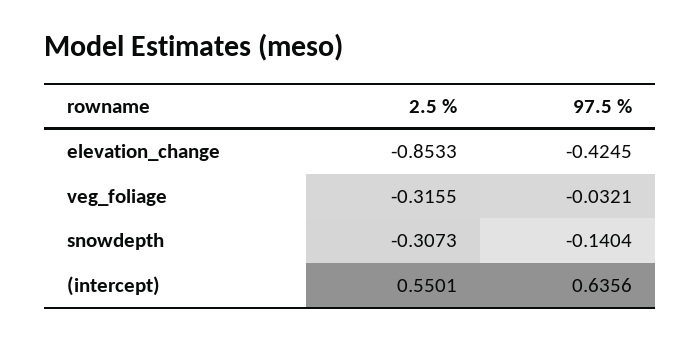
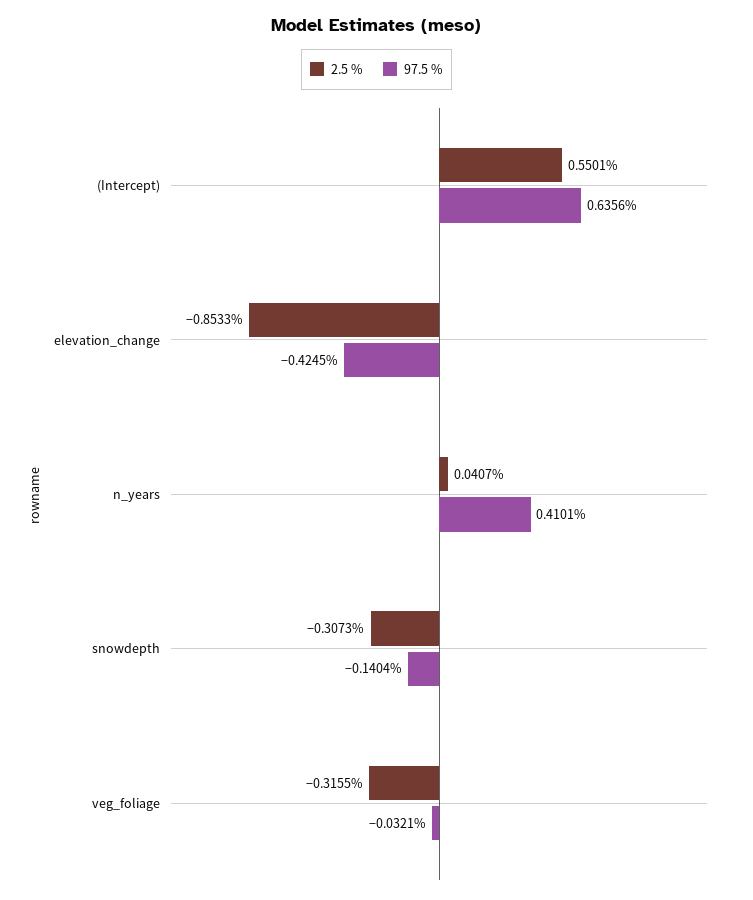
  {
    "2.5 %": {
      "elevation_change": -0.8533,
      "veg_foliage": -0.3155,
      "snowdepth": -0.3073,
-     "(intercept)": 0.5501
+     "(intercept)": 0.5501,
+     "n_years": 0.0407
    },
    "97.5 %": {
      "elevation_change": -0.4245,
      "veg_foliage": -0.0321,
      "snowdepth": -0.1404,
-     "(intercept)": 0.6356
+     "(intercept)": 0.6356,
+     "n_years": 0.4101
    }
  }

